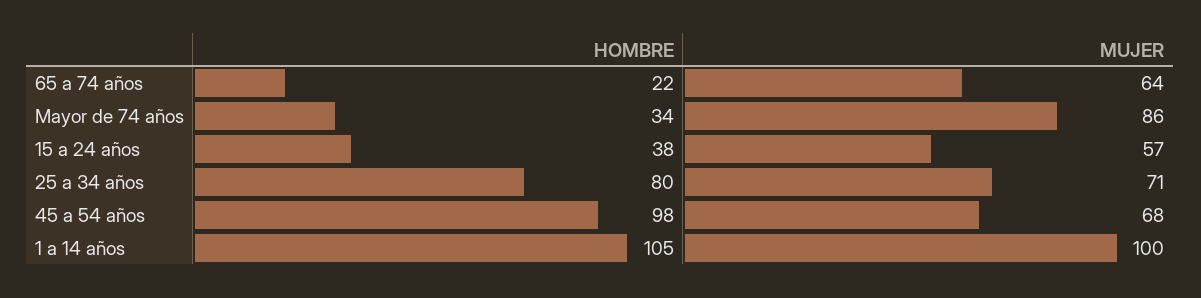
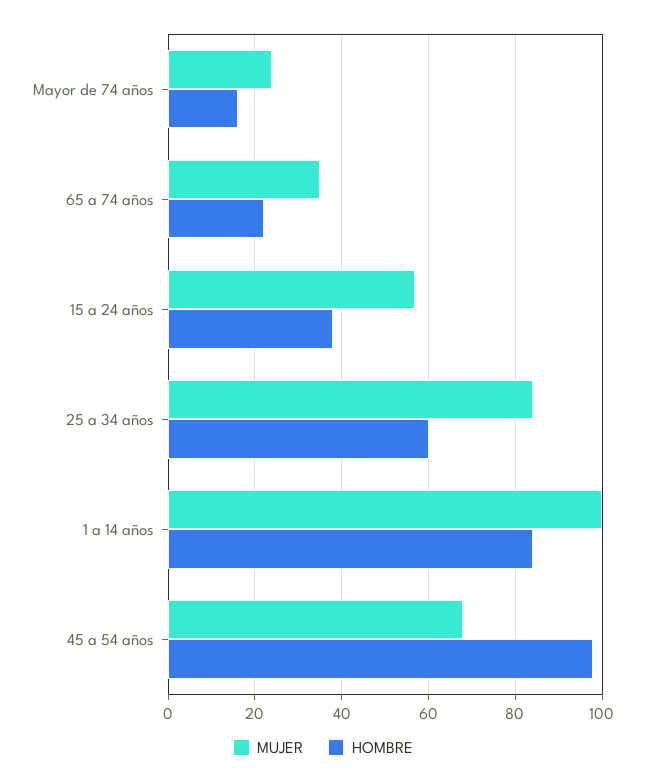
  {
    "HOMBRE": {
      "65 a 74 años": 22,
-     "Mayor de 74 años": 34,
+     "Mayor de 74 años": 15,
      "15 a 24 años": 38,
-     "25 a 34 años": 80,
+     "25 a 34 años": 60,
      "45 a 54 años": 98,
-     "1 a 14 años": 105
+     "1 a 14 años": 85
    },
    "MUJER": {
-     "65 a 74 años": 64,
+     "65 a 74 años": 35,
-     "Mayor de 74 años": 86,
+     "Mayor de 74 años": 25,
      "15 a 24 años": 57,
-     "25 a 34 años": 71,
+     "25 a 34 años": 85,
      "45 a 54 años": 68,
      "1 a 14 años": 100
    }
  }

